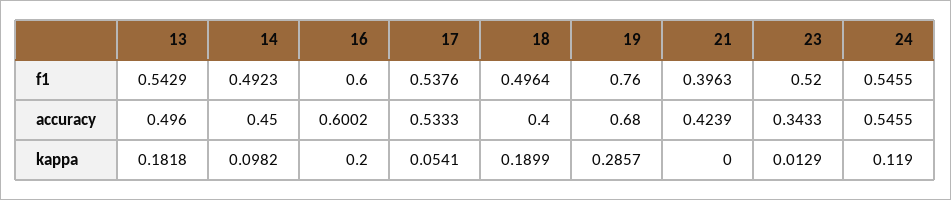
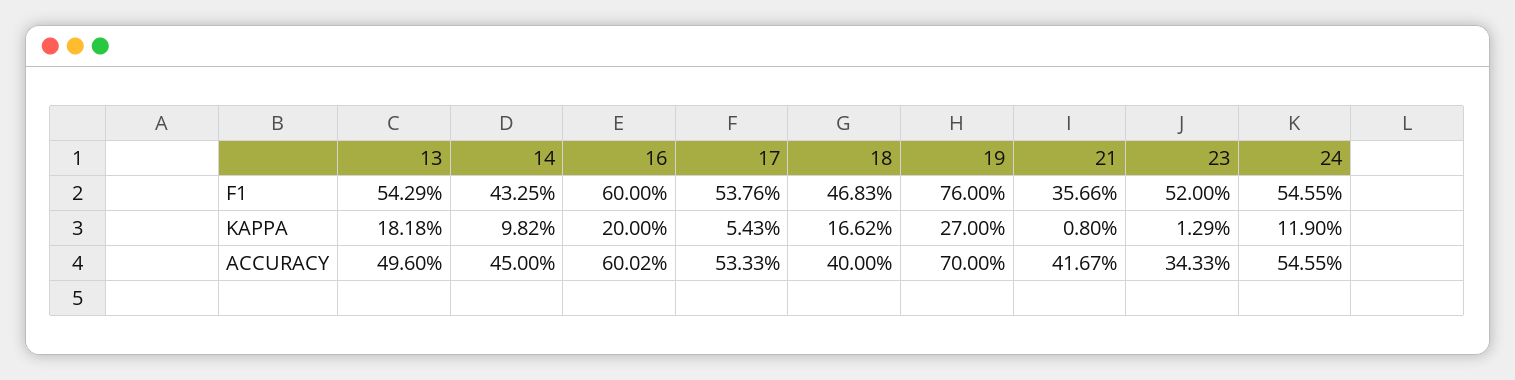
  {
    "13": {
      "f1": 0.5429,
      "accuracy": 0.496,
      "kappa": 0.1818
    },
    "14": {
-     "f1": 0.4923,
+     "f1": 0.4325,
      "accuracy": 0.45,
      "kappa": 0.0982
    },
    "16": {
      "f1": 0.6,
      "accuracy": 0.6002,
      "kappa": 0.2
    },
    "17": {
      "f1": 0.5376,
      "accuracy": 0.5333,
-     "kappa": 0.0541
+     "kappa": 0.0543
    },
    "18": {
-     "f1": 0.4964,
+     "f1": 0.4683,
      "accuracy": 0.4,
-     "kappa": 0.1899
+     "kappa": 0.1662
    },
    "19": {
      "f1": 0.76,
-     "accuracy": 0.68,
+     "accuracy": 0.7,
-     "kappa": 0.2857
+     "kappa": 0.27
    },
    "21": {
-     "f1": 0.3963,
+     "f1": 0.3566,
-     "accuracy": 0.4239,
+     "accuracy": 0.4167,
-     "kappa": 0
+     "kappa": 0.008
    },
    "23": {
      "f1": 0.52,
      "accuracy": 0.3433,
      "kappa": 0.0129
    },
    "24": {
      "f1": 0.5455,
      "accuracy": 0.5455,
      "kappa": 0.119
    }
  }

